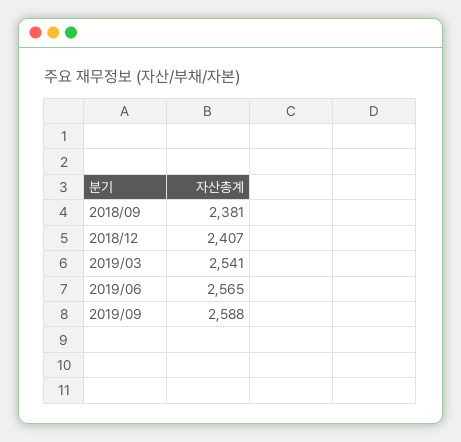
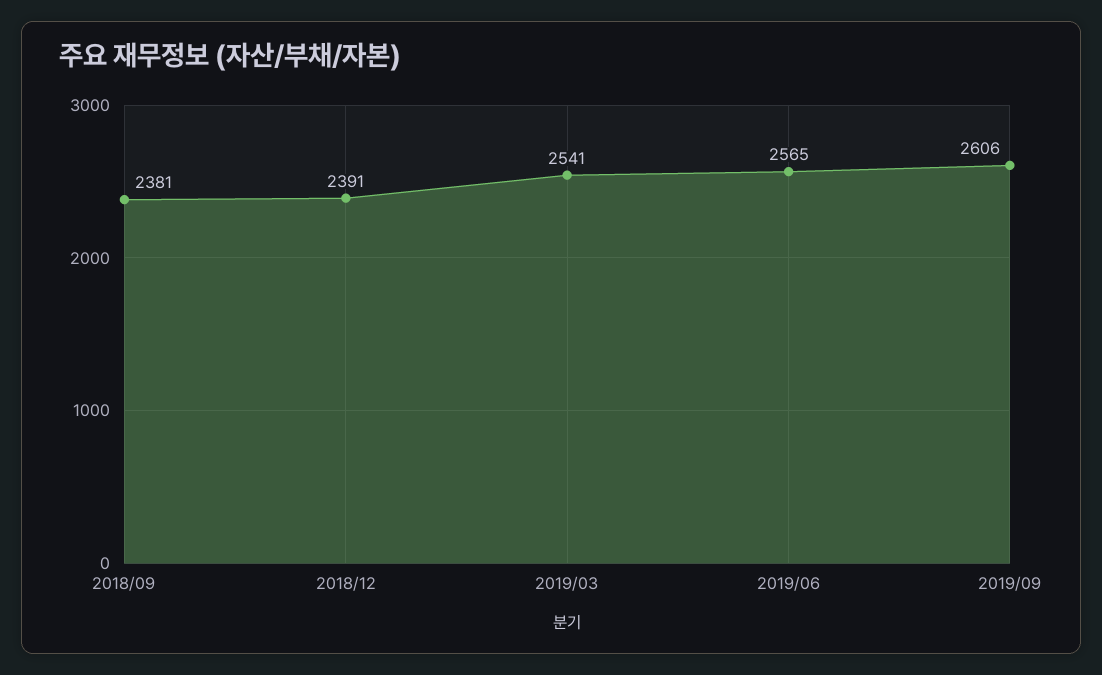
  {
    "2018/09": 2381,
-   "2018/12": 2407,
+   "2018/12": 2391,
    "2019/03": 2541,
    "2019/06": 2565,
-   "2019/09": 2588
+   "2019/09": 2606
  }

